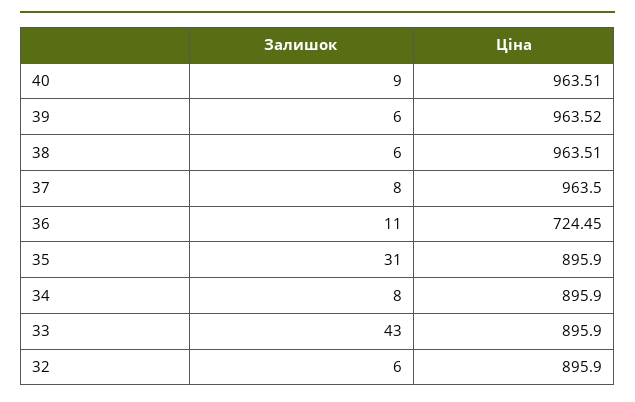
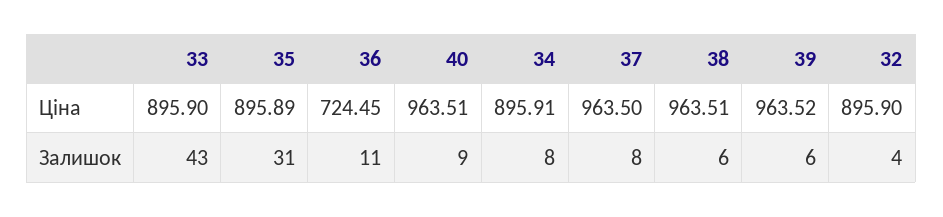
  {
    "Залишок": {
      "40": 9,
      "39": 6,
      "38": 6,
      "37": 8,
      "36": 11,
      "35": 31,
      "34": 8,
      "33": 43,
-     "32": 6
+     "32": 4
    },
    "Ціна": {
      "40": 963.51,
      "39": 963.52,
      "38": 963.51,
      "37": 963.5,
      "36": 724.45,
-     "35": 895.9,
+     "35": 895.89,
-     "34": 895.9,
+     "34": 895.91,
      "33": 895.9,
      "32": 895.9
    }
  }

